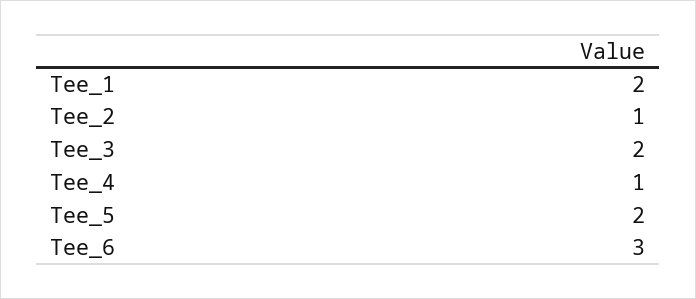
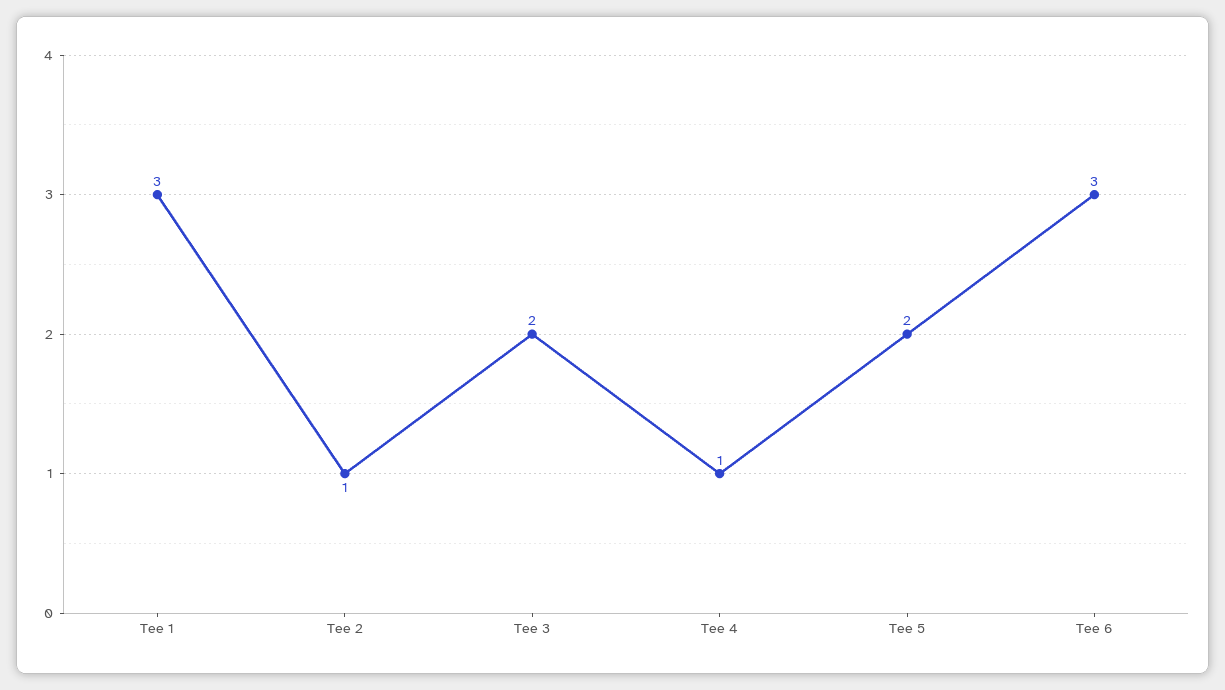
  {
-   "Tee_1": 2,
+   "Tee_1": 3,
    "Tee_2": 1,
    "Tee_3": 2,
    "Tee_4": 1,
    "Tee_5": 2,
    "Tee_6": 3
  }

